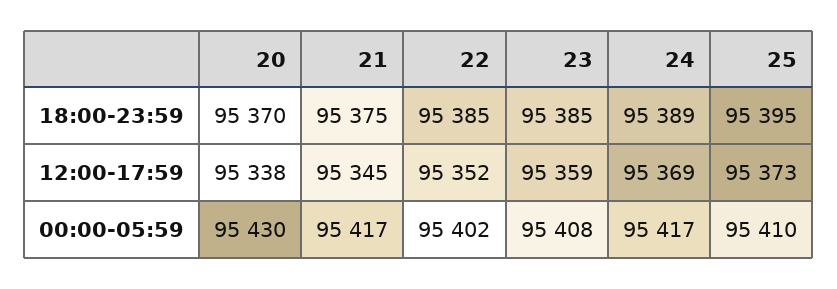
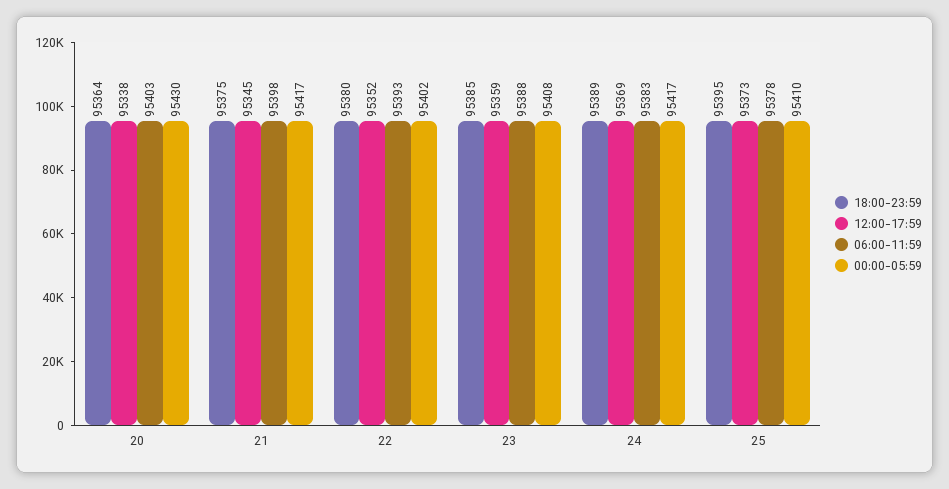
  {
    "18:00-23:59": {
-     "20": 95370,
+     "20": 95364,
      "21": 95375,
-     "22": 95385,
+     "22": 95380,
      "23": 95385,
      "24": 95389,
      "25": 95395
    },
    "12:00-17:59": {
      "20": 95338,
      "21": 95345,
      "22": 95352,
      "23": 95359,
      "24": 95369,
      "25": 95373
    },
    "00:00-05:59": {
      "20": 95430,
      "21": 95417,
      "22": 95402,
      "23": 95408,
      "24": 95417,
      "25": 95410
-   }
+   },
+   "06:00-11:59": {
+     "20": 95403,
+     "21": 95398,
+     "22": 95393,
+     "23": 95388,
+     "24": 95383,
+     "25": 95378
+   }
  }

